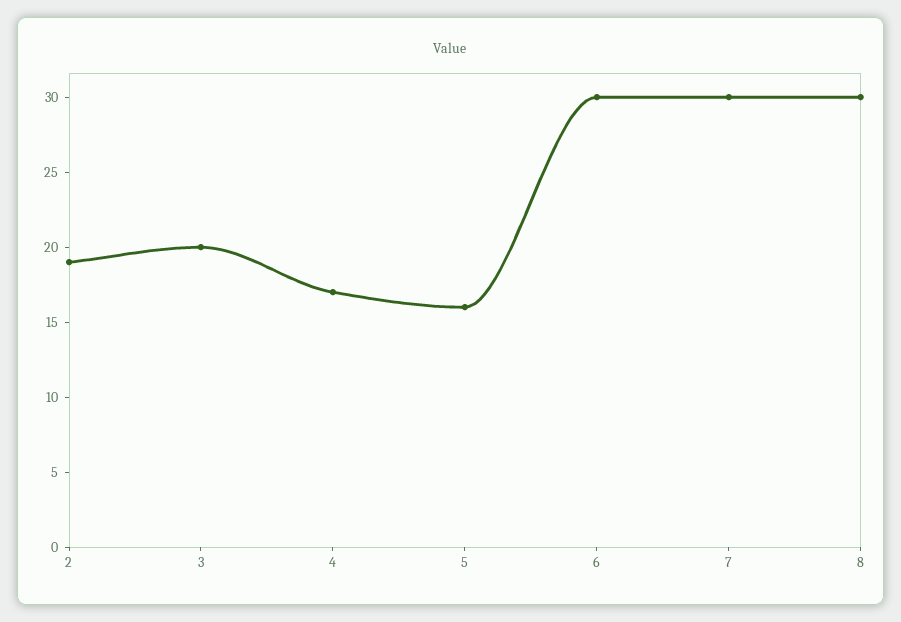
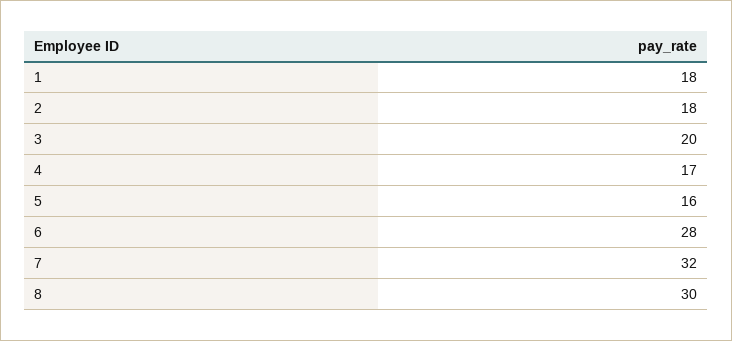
  {
-   "2": 19,
+   "2": 18,
    "3": 20,
    "4": 17,
    "5": 16,
-   "6": 30,
+   "6": 28,
-   "7": 30,
+   "7": 32,
-   "8": 30
+   "8": 30,
+   "1": 18
  }

